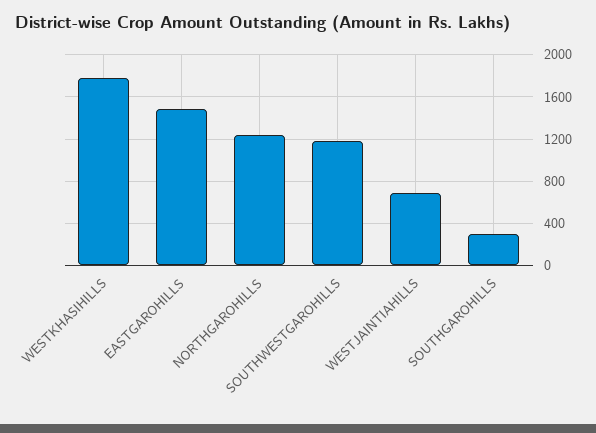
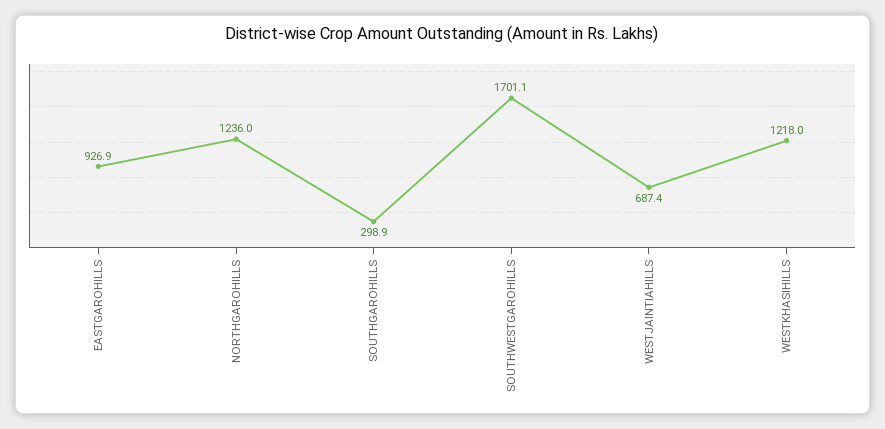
  {
-   "WESTKHASIHILLS": 1800,
+   "WESTKHASIHILLS": 1218,
-   "EASTGAROHILLS": 1500,
+   "EASTGAROHILLS": 926.9,
    "NORTHGAROHILLS": 1236,
-   "SOUTHWESTGAROHILLS": 1200,
+   "SOUTHWESTGAROHILLS": 1701.1,
    "WESTJAINTIAHILLS": 687.4,
    "SOUTHGAROHILLS": 298.9
  }

